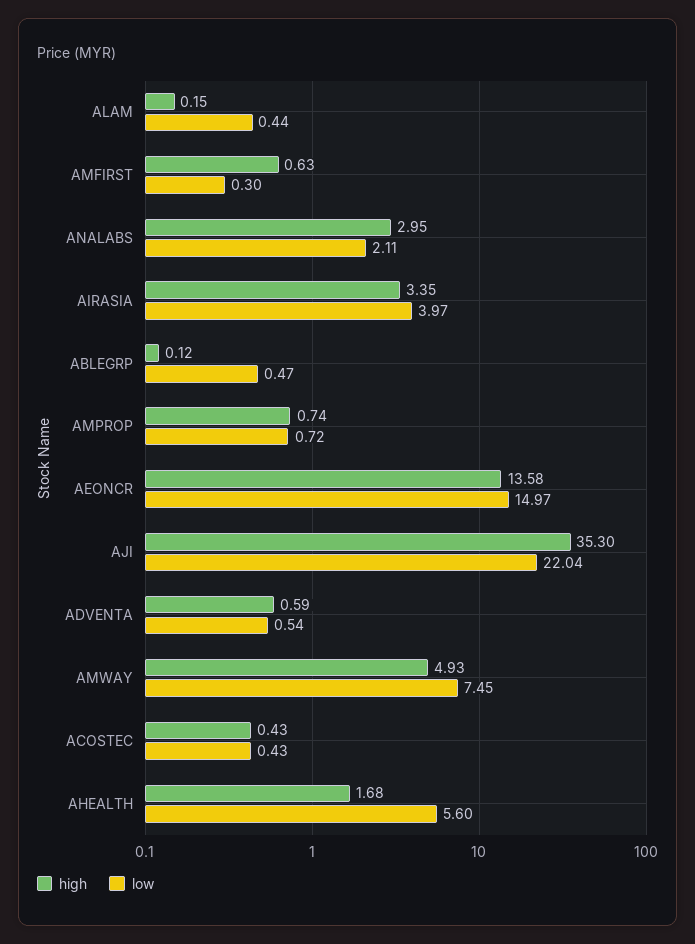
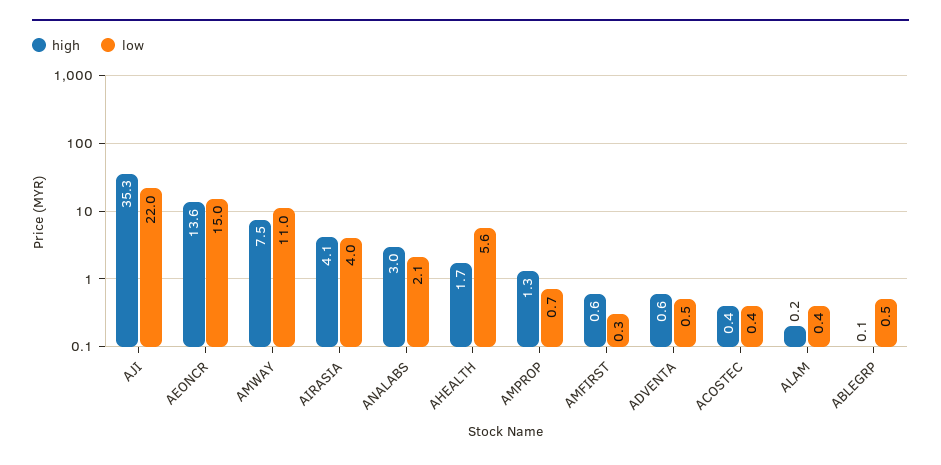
  {
    "high": {
      "ALAM": 0.15,
      "AMFIRST": 0.63,
      "ANALABS": 2.95,
-     "AIRASIA": 3.35,
+     "AIRASIA": 4.1,
      "ABLEGRP": 0.12,
-     "AMPROP": 0.74,
+     "AMPROP": 1.3,
      "AEONCR": 13.58,
      "AJI": 35.3,
      "ADVENTA": 0.59,
-     "AMWAY": 4.93,
+     "AMWAY": 7.5,
      "ACOSTEC": 0.43,
      "AHEALTH": 1.68
    },
    "low": {
      "ALAM": 0.44,
      "AMFIRST": 0.3,
      "ANALABS": 2.11,
      "AIRASIA": 3.97,
      "ABLEGRP": 0.47,
      "AMPROP": 0.72,
      "AEONCR": 14.97,
      "AJI": 22.04,
      "ADVENTA": 0.54,
-     "AMWAY": 7.45,
+     "AMWAY": 11,
      "ACOSTEC": 0.43,
      "AHEALTH": 5.6
    }
  }

